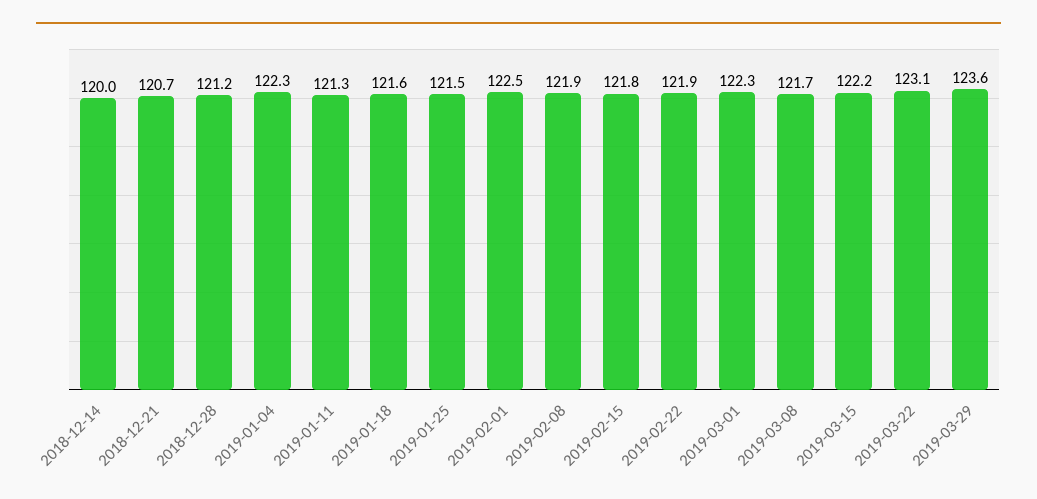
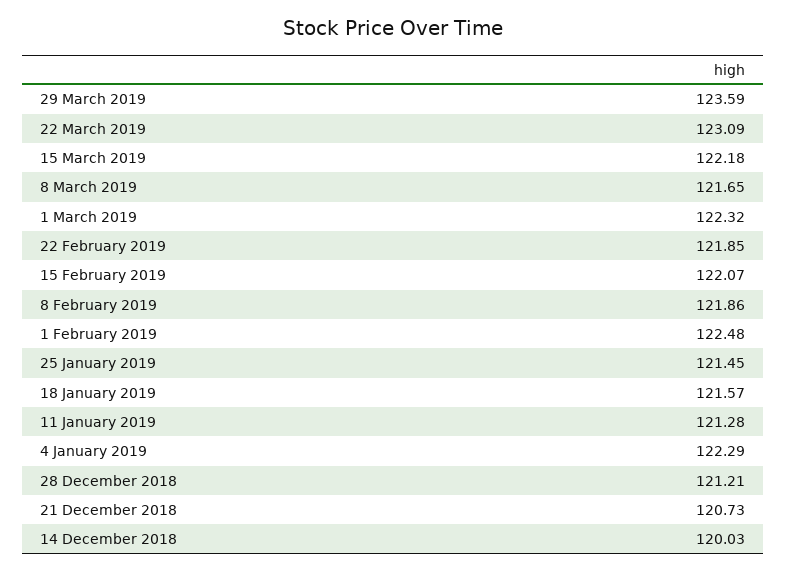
  {
    "2018-12-14": 120.03,
    "2018-12-21": 120.73,
    "2018-12-28": 121.21,
    "2019-01-04": 122.29,
    "2019-01-11": 121.28,
    "2019-01-18": 121.57,
    "2019-01-25": 121.45,
    "2019-02-01": 122.48,
    "2019-02-08": 121.86,
-   "2019-02-15": 121.8,
+   "2019-02-15": 122.07,
    "2019-02-22": 121.85,
    "2019-03-01": 122.32,
    "2019-03-08": 121.65,
    "2019-03-15": 122.18,
    "2019-03-22": 123.09,
    "2019-03-29": 123.59
  }

